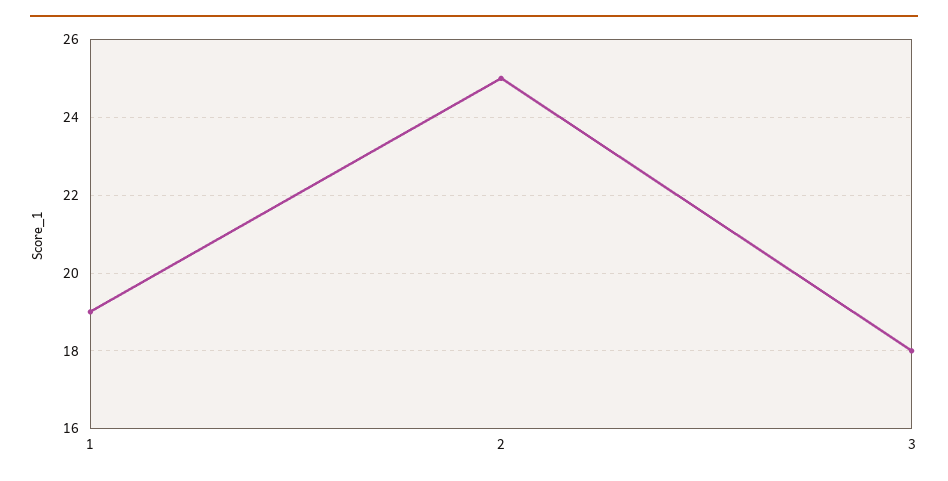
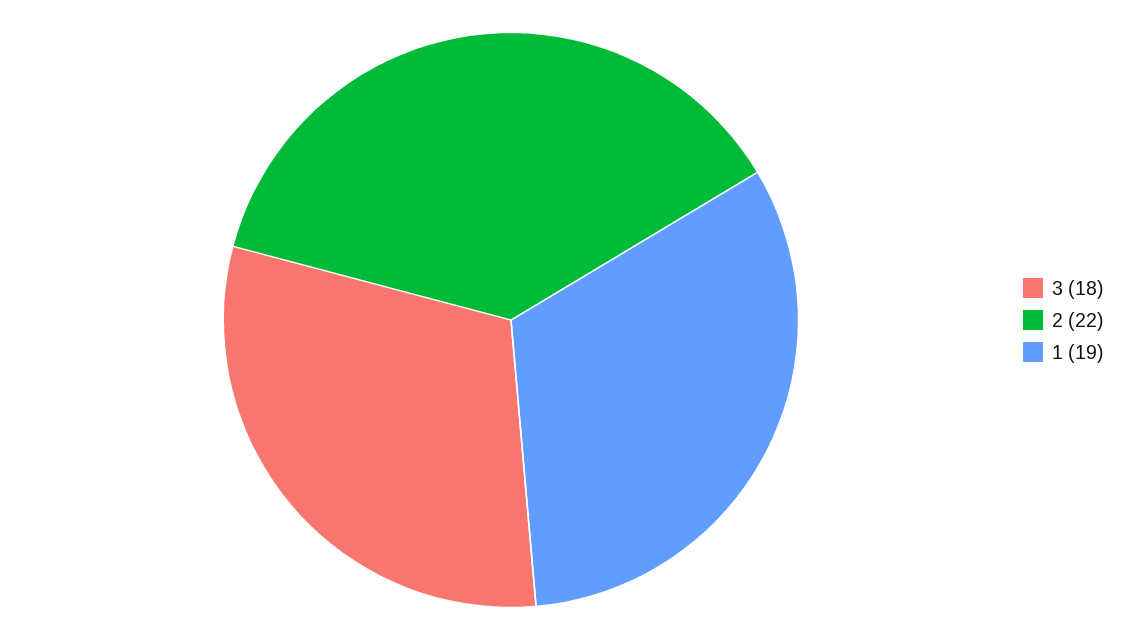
  {
    "1": 19,
-   "2": 25,
+   "2": 22,
    "3": 18
  }

